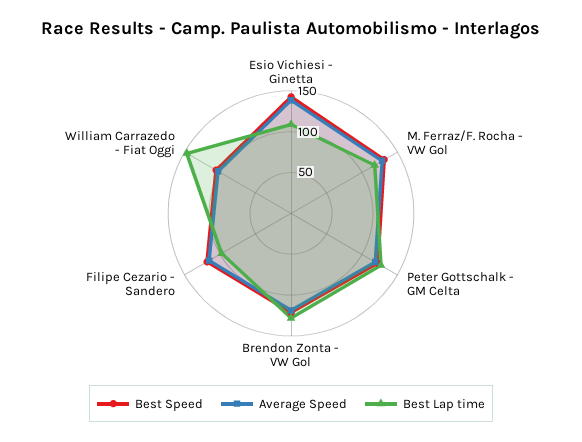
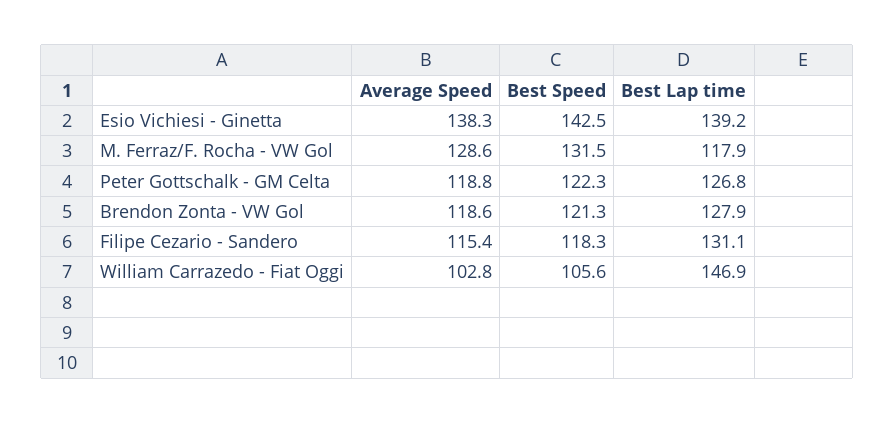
  {
    "Best Speed": {
      "Esio Vichiesi - Ginetta": 142.5,
      "M. Ferraz/F. Rocha - VW Gol": 131.5,
      "Peter Gottschalk - GM Celta": 122.3,
      "Brendon Zonta - VW Gol": 121.3,
      "Filipe Cezario - Sandero": 118.3,
      "William Carrazedo - Fiat Oggi": 105.6
    },
    "Average Speed": {
      "Esio Vichiesi - Ginetta": 138.3,
      "M. Ferraz/F. Rocha - VW Gol": 128.6,
      "Peter Gottschalk - GM Celta": 118.8,
      "Brendon Zonta - VW Gol": 118.6,
      "Filipe Cezario - Sandero": 115.4,
      "William Carrazedo - Fiat Oggi": 102.8
    },
    "Best Lap time": {
-     "Esio Vichiesi - Ginetta": 110,
+     "Esio Vichiesi - Ginetta": 139.2,
      "M. Ferraz/F. Rocha - VW Gol": 117.9,
      "Peter Gottschalk - GM Celta": 126.8,
      "Brendon Zonta - VW Gol": 127.9,
-     "Filipe Cezario - Sandero": 100,
+     "Filipe Cezario - Sandero": 131.1,
      "William Carrazedo - Fiat Oggi": 146.9
    }
  }

